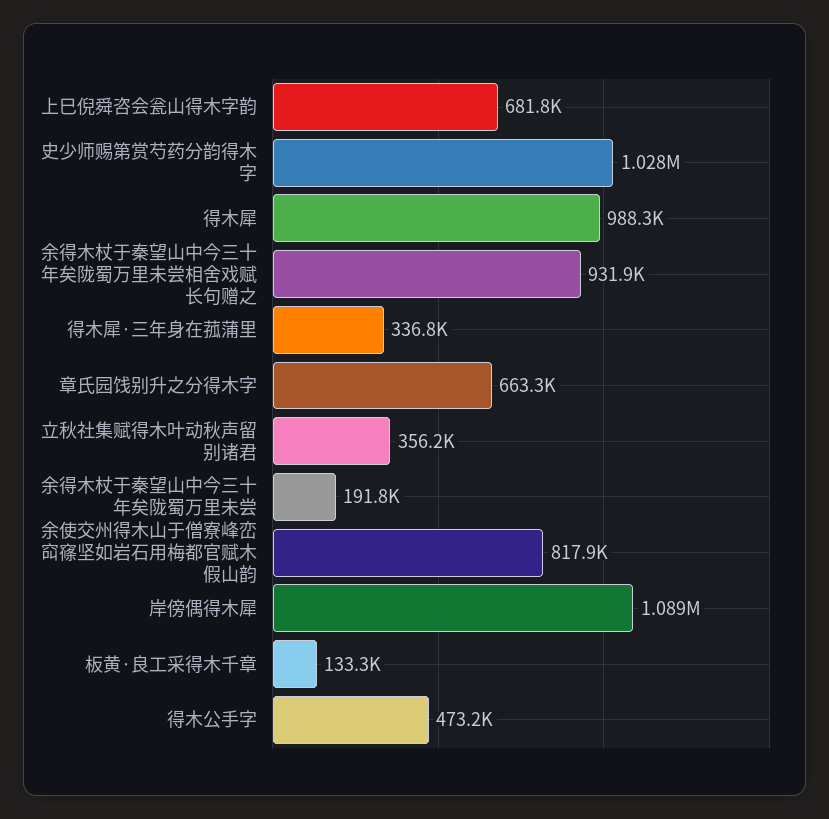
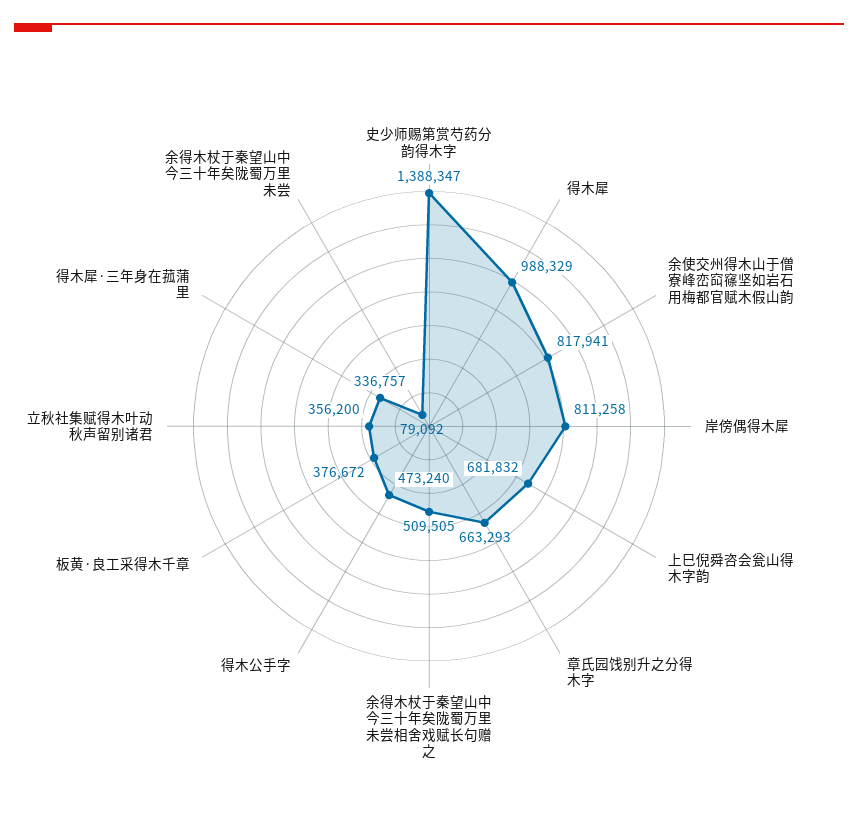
  {
    "上巳倪舜咨会瓮山得木字韵": 681832,
-   "史少师赐第赏芍药分韵得木字": 1028000,
+   "史少师赐第赏芍药分韵得木字": 1388347,
    "得木犀": 988329,
-   "余得木杖于秦望山中今三十年矣陇蜀万里未尝相舍戏赋长句赠之": 931900,
+   "余得木杖于秦望山中今三十年矣陇蜀万里未尝相舍戏赋长句赠之": 509505,
    "得木犀·三年身在菰蒲里": 336757,
    "章氏园饯别升之分得木字": 663293,
    "立秋社集赋得木叶动秋声留别诸君": 356200,
-   "余得木杖于秦望山中今三十年矣陇蜀万里未尝": 191800,
+   "余得木杖于秦望山中今三十年矣陇蜀万里未尝": 79092,
    "余使交州得木山于僧寮峰峦䆗窱坚如岩石用梅都官赋木假山韵": 817941,
-   "岸傍偶得木犀": 1089000,
+   "岸傍偶得木犀": 811258,
-   "板黄·良工采得木千章": 133300,
+   "板黄·良工采得木千章": 376672,
    "得木公手字": 473240
  }

